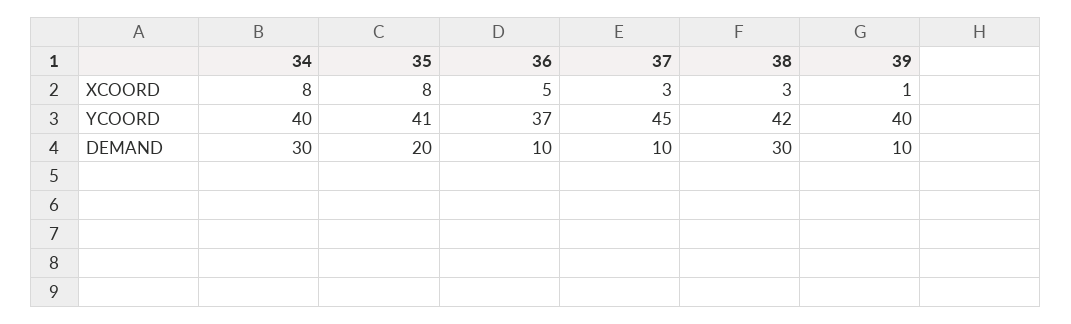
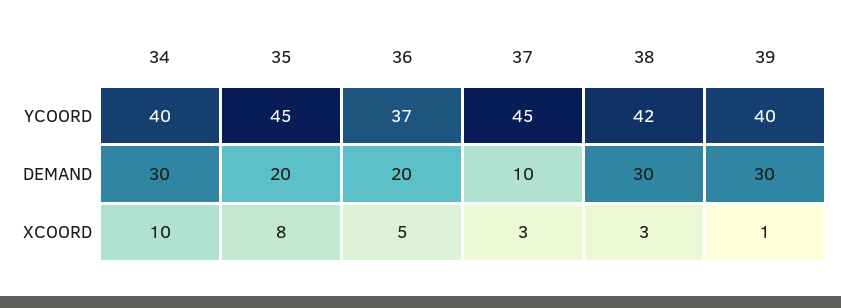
  {
    "34": {
-     "XCOORD": 8,
+     "XCOORD": 10,
      "YCOORD": 40,
      "DEMAND": 30
    },
    "35": {
      "XCOORD": 8,
-     "YCOORD": 41,
+     "YCOORD": 45,
      "DEMAND": 20
    },
    "36": {
      "XCOORD": 5,
      "YCOORD": 37,
-     "DEMAND": 10
+     "DEMAND": 20
    },
    "37": {
      "XCOORD": 3,
      "YCOORD": 45,
      "DEMAND": 10
    },
    "38": {
      "XCOORD": 3,
      "YCOORD": 42,
      "DEMAND": 30
    },
    "39": {
      "XCOORD": 1,
      "YCOORD": 40,
-     "DEMAND": 10
+     "DEMAND": 30
    }
  }

